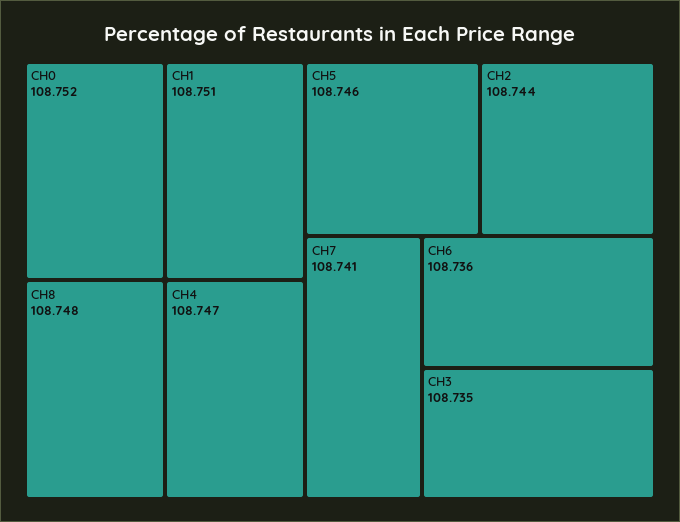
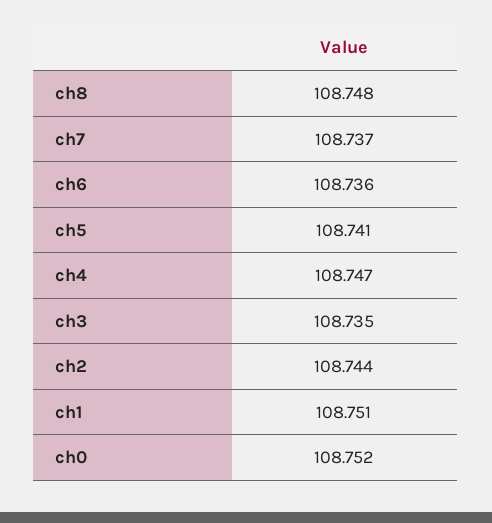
  {
    "CH0": 108.752,
    "CH1": 108.751,
    "CH8": 108.748,
    "CH4": 108.747,
-   "CH5": 108.746,
+   "CH5": 108.741,
    "CH2": 108.744,
-   "CH7": 108.741,
+   "CH7": 108.737,
    "CH6": 108.736,
    "CH3": 108.735
  }

